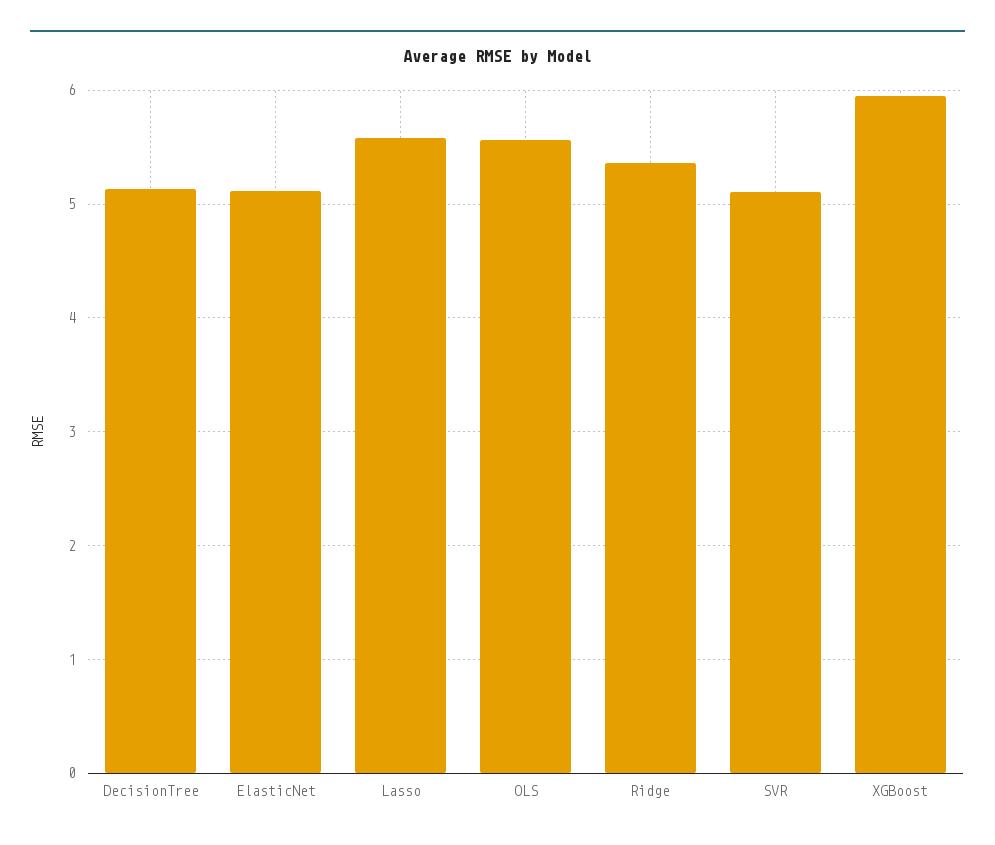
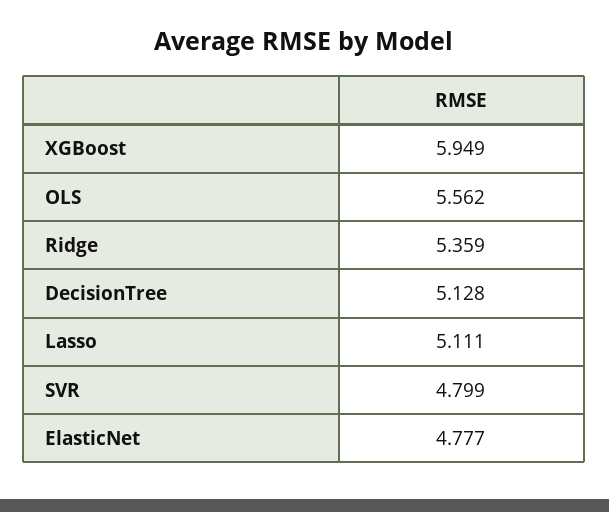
  {
    "DecisionTree": 5.128,
-   "ElasticNet": 5.1,
+   "ElasticNet": 4.777,
-   "Lasso": 5.6,
+   "Lasso": 5.111,
    "OLS": 5.562,
    "Ridge": 5.359,
-   "SVR": 5.1,
+   "SVR": 4.799,
    "XGBoost": 5.949
  }

